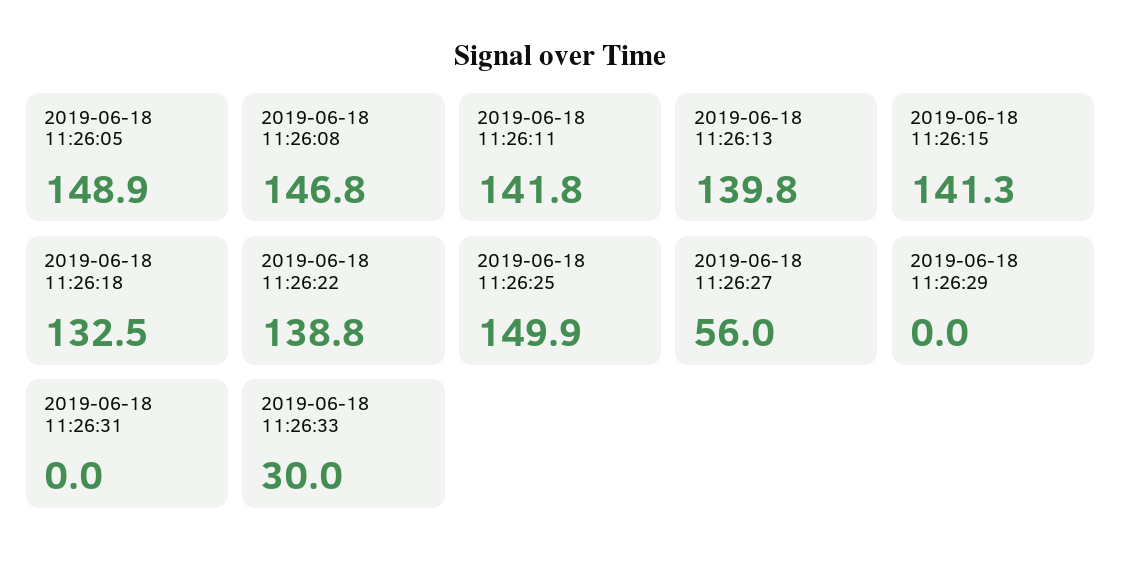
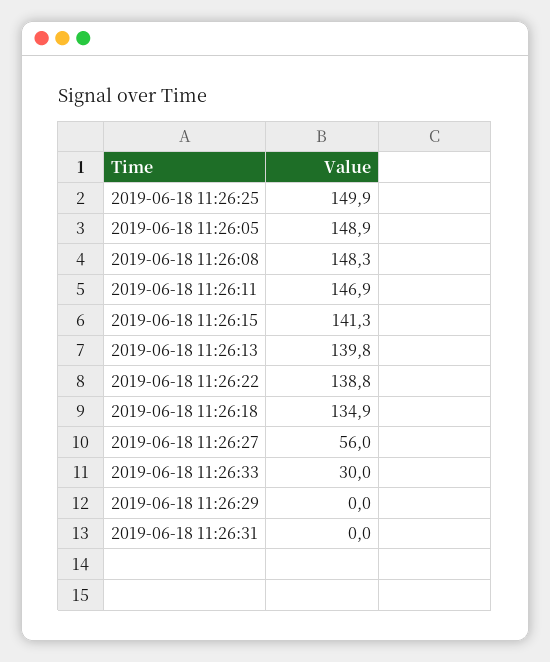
  {
    "2019-06-18 11:26:05": 148.9,
-   "2019-06-18 11:26:08": 146.8,
+   "2019-06-18 11:26:08": 148.3,
-   "2019-06-18 11:26:11": 141.8,
+   "2019-06-18 11:26:11": 146.9,
    "2019-06-18 11:26:13": 139.8,
    "2019-06-18 11:26:15": 141.3,
-   "2019-06-18 11:26:18": 132.5,
+   "2019-06-18 11:26:18": 134.9,
    "2019-06-18 11:26:22": 138.8,
    "2019-06-18 11:26:25": 149.9,
    "2019-06-18 11:26:27": 56,
    "2019-06-18 11:26:29": 0,
    "2019-06-18 11:26:31": 0,
    "2019-06-18 11:26:33": 30
  }

